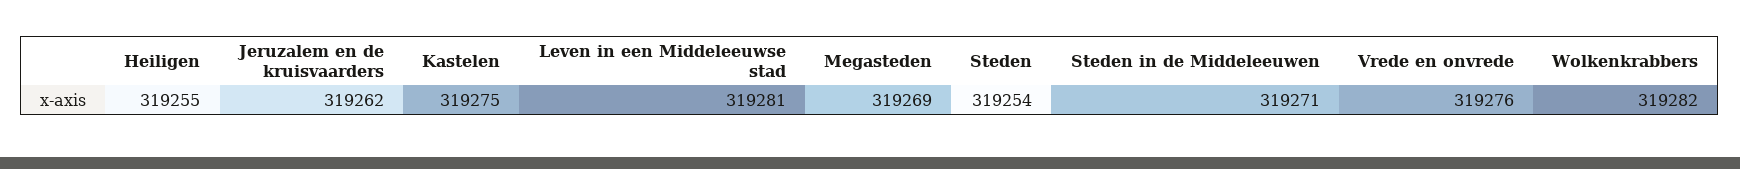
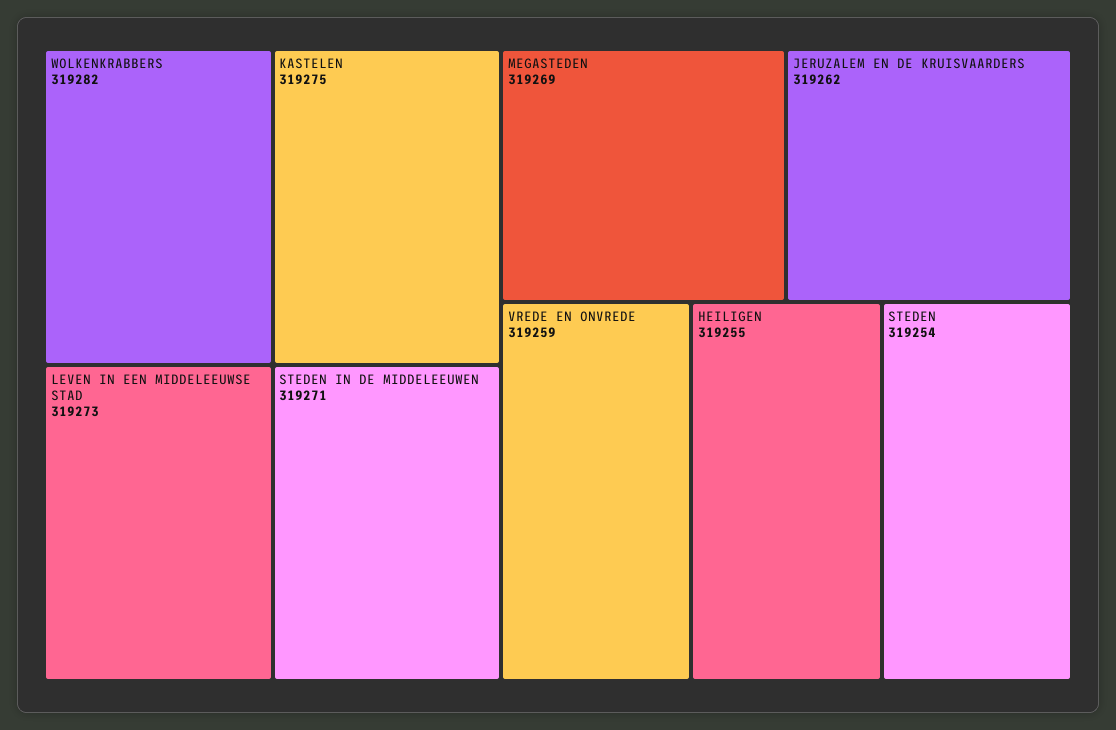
  {
    "Heiligen": 319255,
    "Jeruzalem en de kruisvaarders": 319262,
    "Kastelen": 319275,
-   "Leven in een Middeleeuwse stad": 319281,
+   "Leven in een Middeleeuwse stad": 319273,
    "Megasteden": 319269,
    "Steden": 319254,
    "Steden in de Middeleeuwen": 319271,
-   "Vrede en onvrede": 319276,
+   "Vrede en onvrede": 319259,
    "Wolkenkrabbers": 319282
  }

